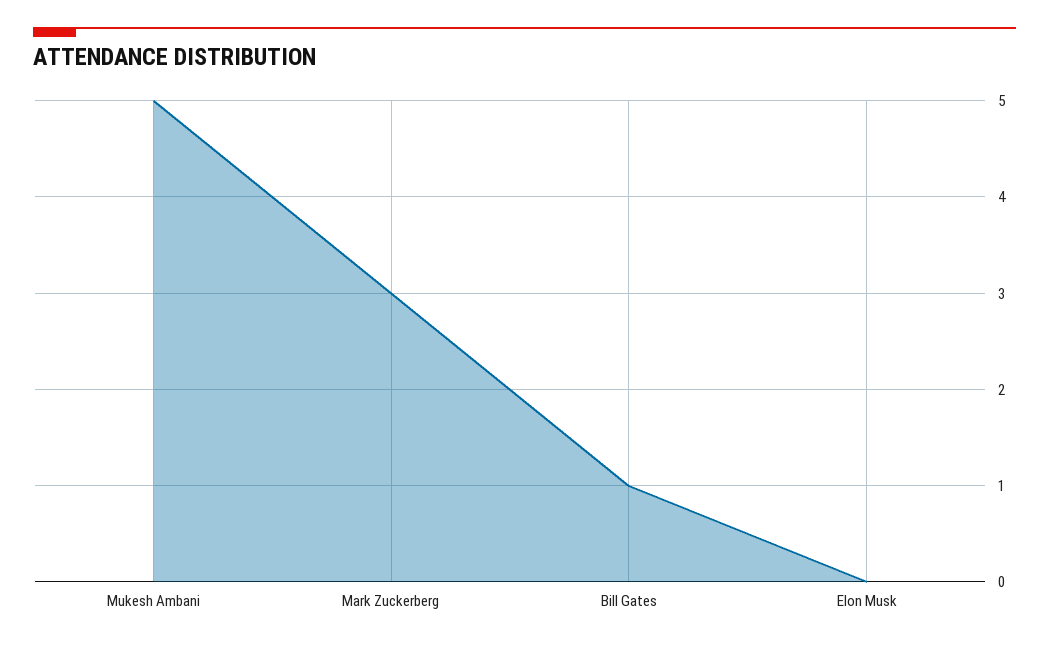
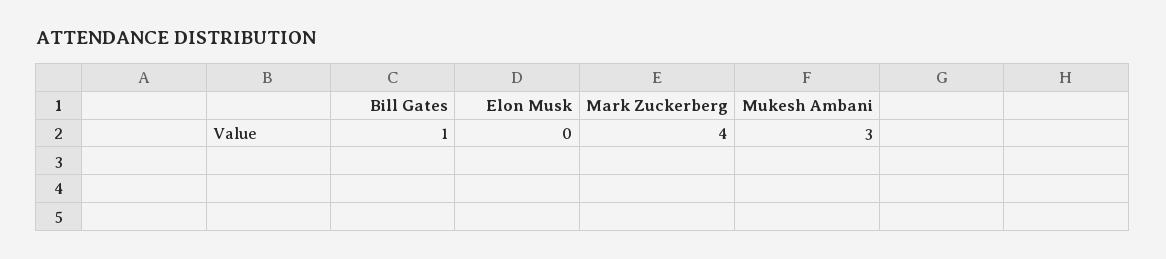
  {
-   "Mukesh Ambani": 5,
+   "Mukesh Ambani": 3,
-   "Mark Zuckerberg": 3,
+   "Mark Zuckerberg": 4,
    "Bill Gates": 1,
    "Elon Musk": 0
  }

